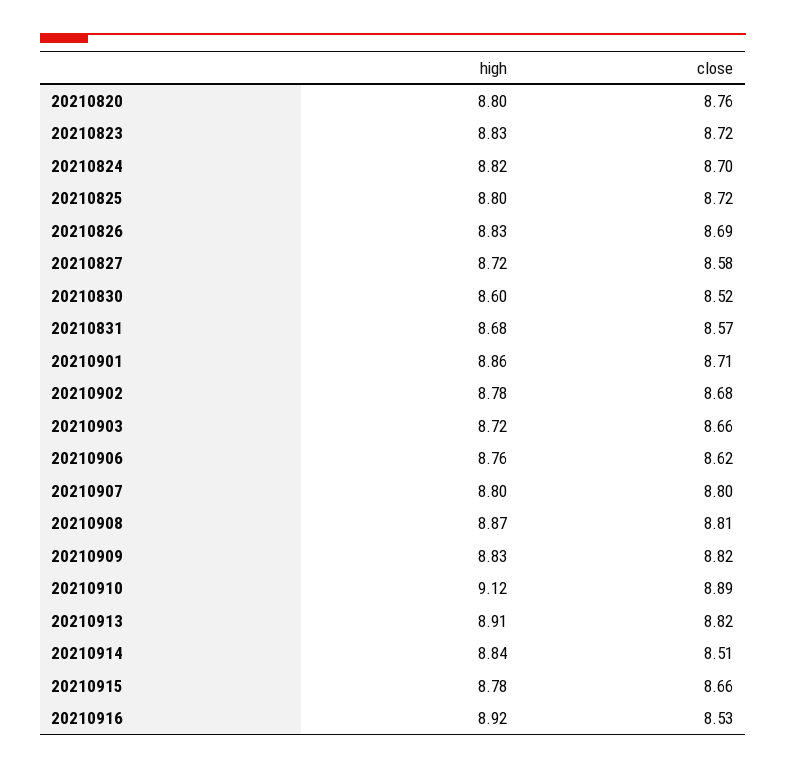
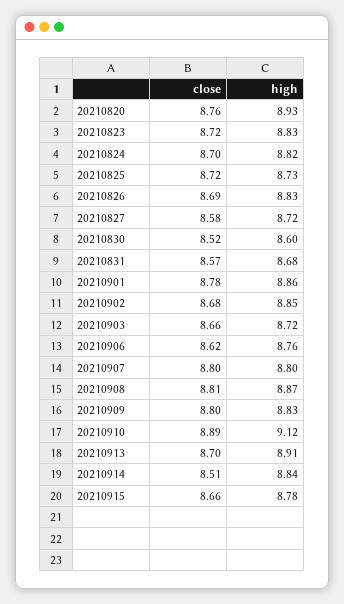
  {
    "high": {
-     "20210820": 8.8,
+     "20210820": 8.93,
      "20210823": 8.83,
      "20210824": 8.82,
-     "20210825": 8.8,
+     "20210825": 8.73,
      "20210826": 8.83,
      "20210827": 8.72,
      "20210830": 8.6,
      "20210831": 8.68,
      "20210901": 8.86,
-     "20210902": 8.78,
+     "20210902": 8.85,
      "20210903": 8.72,
      "20210906": 8.76,
      "20210907": 8.8,
      "20210908": 8.87,
      "20210909": 8.83,
      "20210910": 9.12,
      "20210913": 8.91,
      "20210914": 8.84,
-     "20210915": 8.78,
+     "20210915": 8.78
-     "20210916": 8.92
    },
    "close": {
      "20210820": 8.76,
      "20210823": 8.72,
      "20210824": 8.7,
      "20210825": 8.72,
      "20210826": 8.69,
      "20210827": 8.58,
      "20210830": 8.52,
      "20210831": 8.57,
-     "20210901": 8.71,
+     "20210901": 8.78,
      "20210902": 8.68,
      "20210903": 8.66,
      "20210906": 8.62,
      "20210907": 8.8,
      "20210908": 8.81,
-     "20210909": 8.82,
+     "20210909": 8.8,
      "20210910": 8.89,
-     "20210913": 8.82,
+     "20210913": 8.7,
      "20210914": 8.51,
-     "20210915": 8.66,
+     "20210915": 8.66
-     "20210916": 8.53
    }
  }

